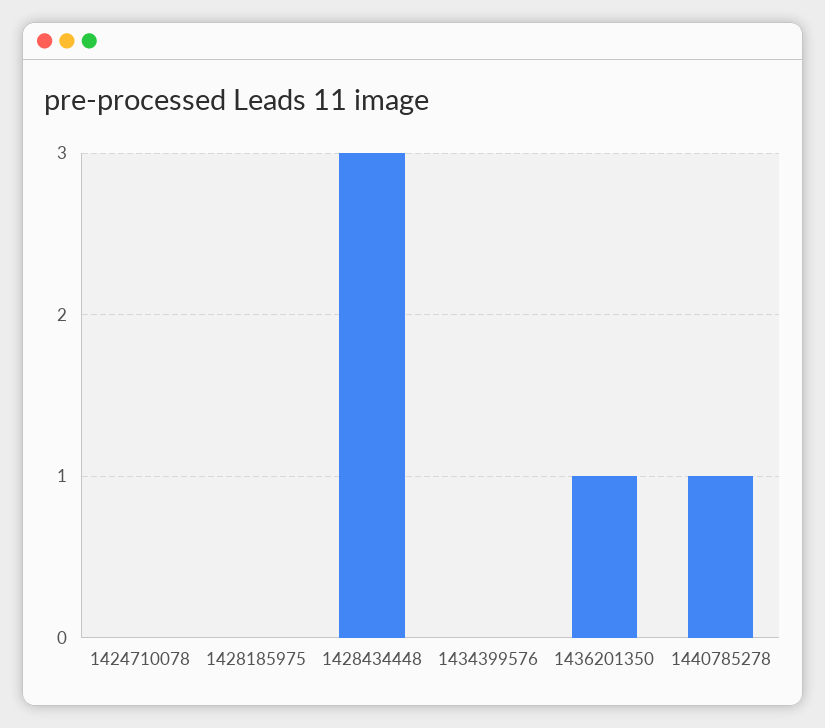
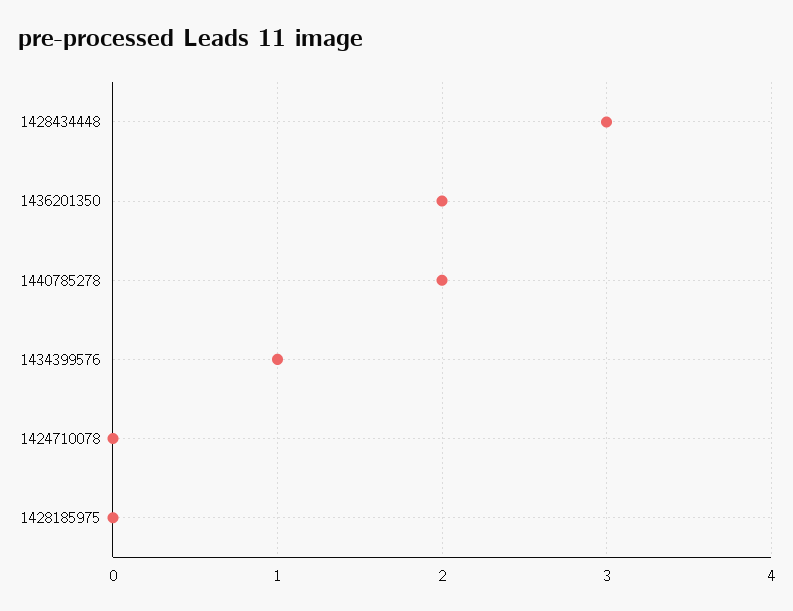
  {
    "1424710078": 0,
    "1428185975": 0,
    "1428434448": 3,
-   "1434399576": 0,
+   "1434399576": 1,
-   "1436201350": 1,
+   "1436201350": 2,
-   "1440785278": 1
+   "1440785278": 2
  }

